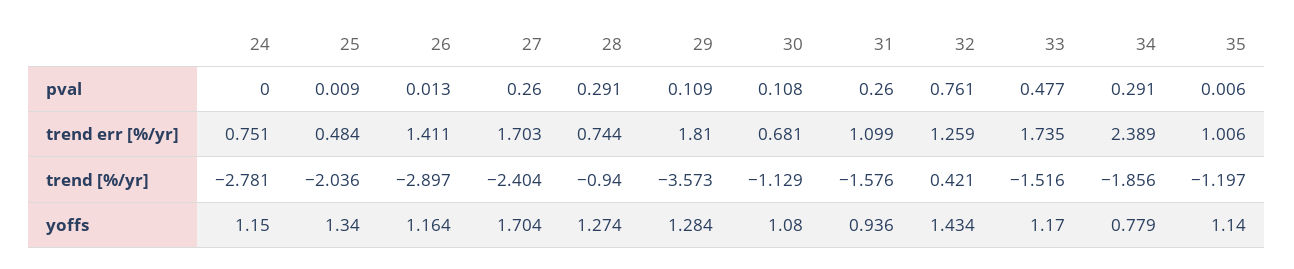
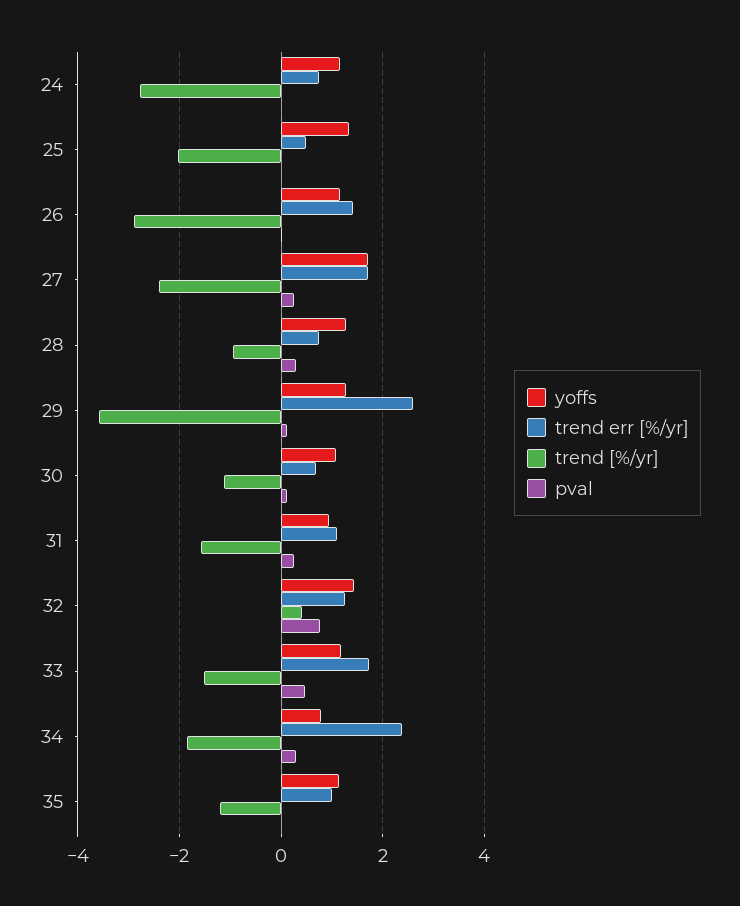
  {
    "pval": {
      "24": 0,
      "25": 0.009,
      "26": 0.013,
      "27": 0.26,
      "28": 0.291,
      "29": 0.109,
      "30": 0.108,
      "31": 0.26,
      "32": 0.761,
      "33": 0.477,
      "34": 0.291,
      "35": 0.006
    },
    "trend err [%/yr]": {
      "24": 0.751,
      "25": 0.484,
      "26": 1.411,
      "27": 1.703,
      "28": 0.744,
-     "29": 1.81,
+     "29": 2.6,
      "30": 0.681,
      "31": 1.099,
      "32": 1.259,
      "33": 1.735,
      "34": 2.389,
      "35": 1.006
    },
    "trend [%/yr]": {
      "24": -2.781,
      "25": -2.036,
      "26": -2.897,
      "27": -2.404,
      "28": -0.94,
      "29": -3.573,
      "30": -1.129,
      "31": -1.576,
      "32": 0.421,
      "33": -1.516,
      "34": -1.856,
      "35": -1.197
    },
    "yoffs": {
      "24": 1.15,
      "25": 1.34,
      "26": 1.164,
      "27": 1.704,
      "28": 1.274,
      "29": 1.284,
      "30": 1.08,
      "31": 0.936,
      "32": 1.434,
      "33": 1.17,
      "34": 0.779,
      "35": 1.14
    }
  }

